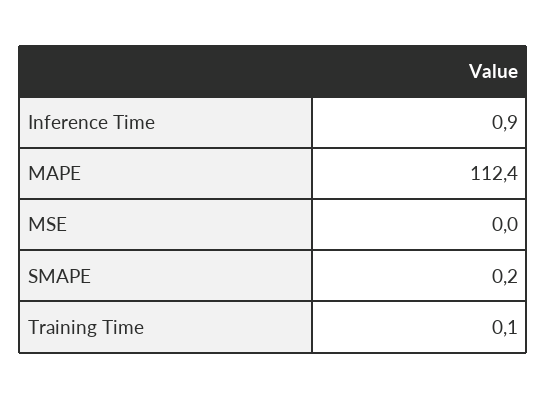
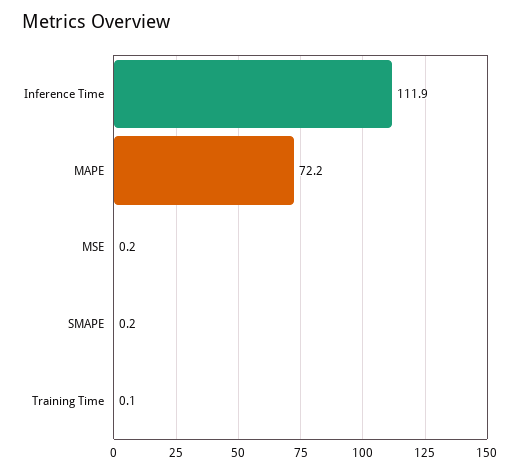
  {
-   "Inference Time": 0.9,
+   "Inference Time": 111.9,
-   "MAPE": 112.4,
+   "MAPE": 72.2,
-   "MSE": 0,
+   "MSE": 0.2,
    "SMAPE": 0.2,
    "Training Time": 0.1
  }

